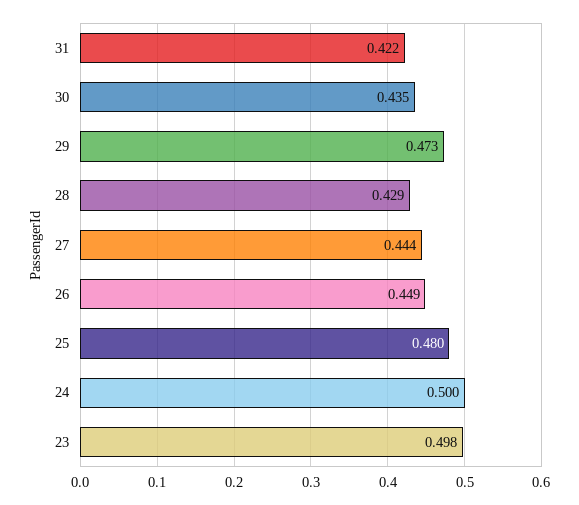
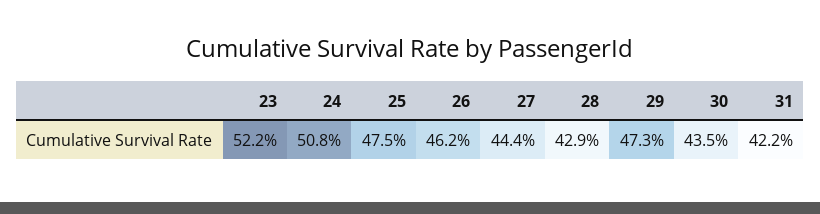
  {
    "31": 0.422,
    "30": 0.435,
    "29": 0.473,
    "28": 0.429,
    "27": 0.444,
-   "26": 0.449,
+   "26": 0.462,
-   "25": 0.48,
+   "25": 0.475,
-   "24": 0.5,
+   "24": 0.508,
-   "23": 0.498
+   "23": 0.522
  }

